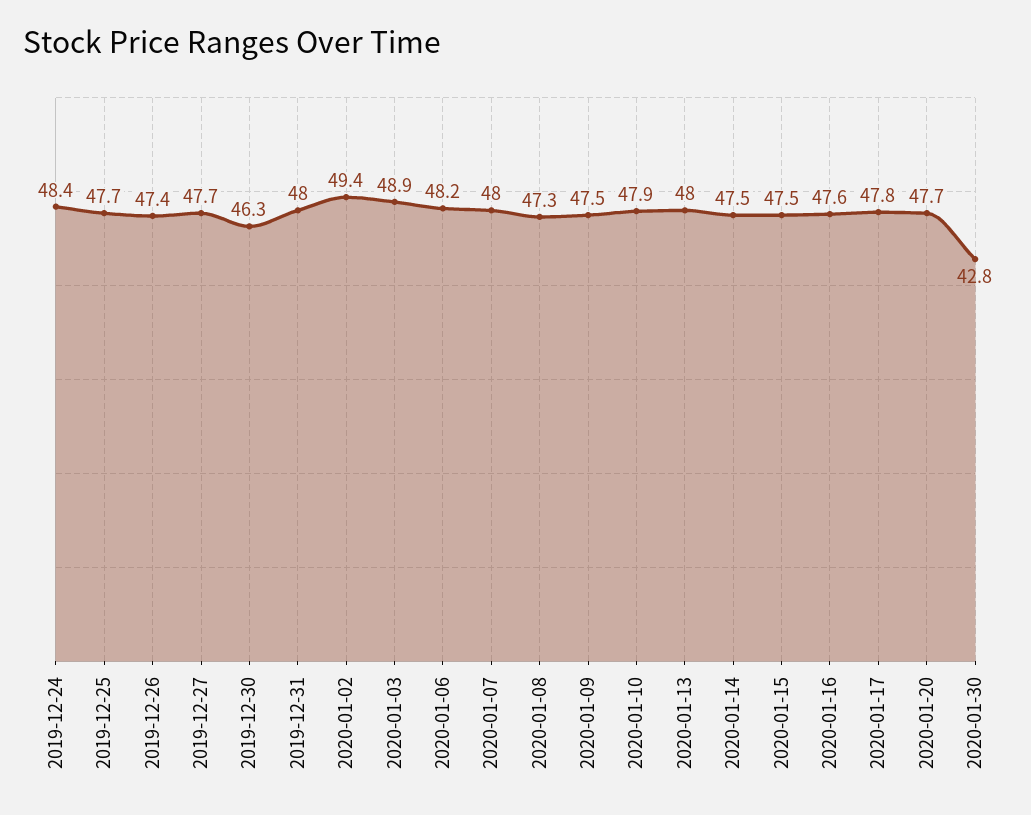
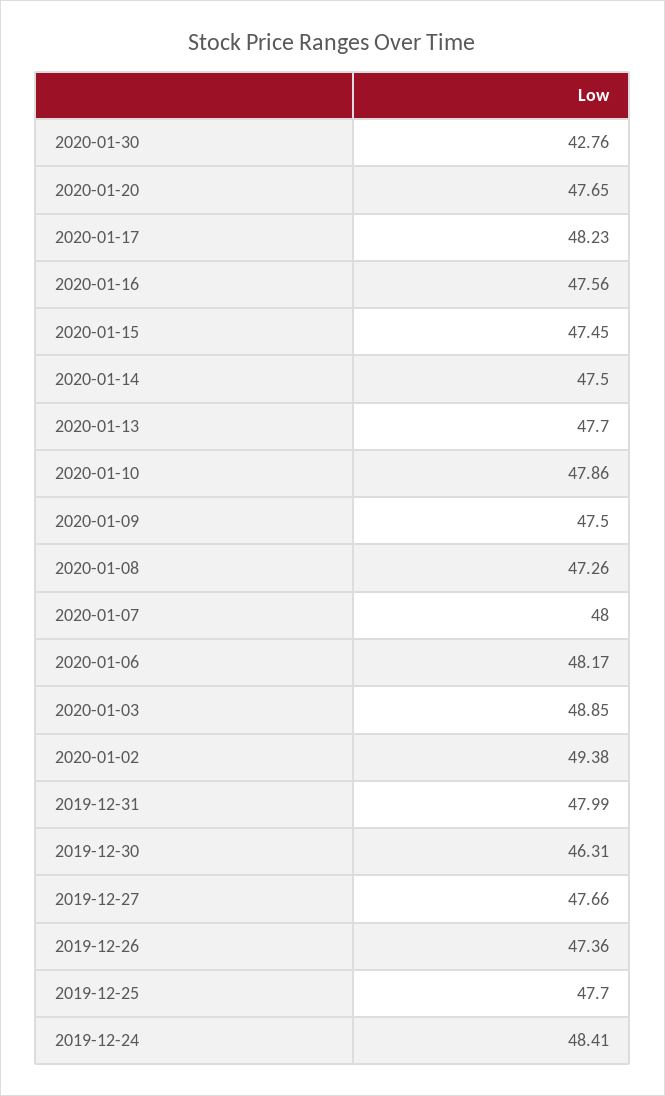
  {
    "2019-12-24": 48.41,
    "2019-12-25": 47.7,
    "2019-12-26": 47.36,
    "2019-12-27": 47.66,
    "2019-12-30": 46.31,
    "2019-12-31": 47.99,
    "2020-01-02": 49.38,
    "2020-01-03": 48.85,
    "2020-01-06": 48.17,
    "2020-01-07": 48,
    "2020-01-08": 47.26,
    "2020-01-09": 47.5,
    "2020-01-10": 47.86,
-   "2020-01-13": 48,
+   "2020-01-13": 47.7,
    "2020-01-14": 47.5,
    "2020-01-15": 47.45,
    "2020-01-16": 47.56,
-   "2020-01-17": 47.8,
+   "2020-01-17": 48.23,
    "2020-01-20": 47.65,
    "2020-01-30": 42.76
  }

